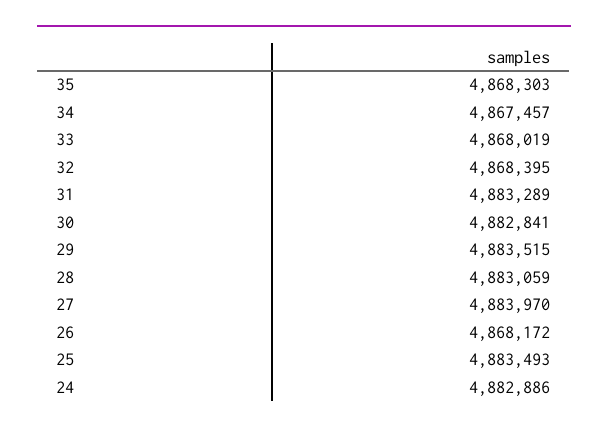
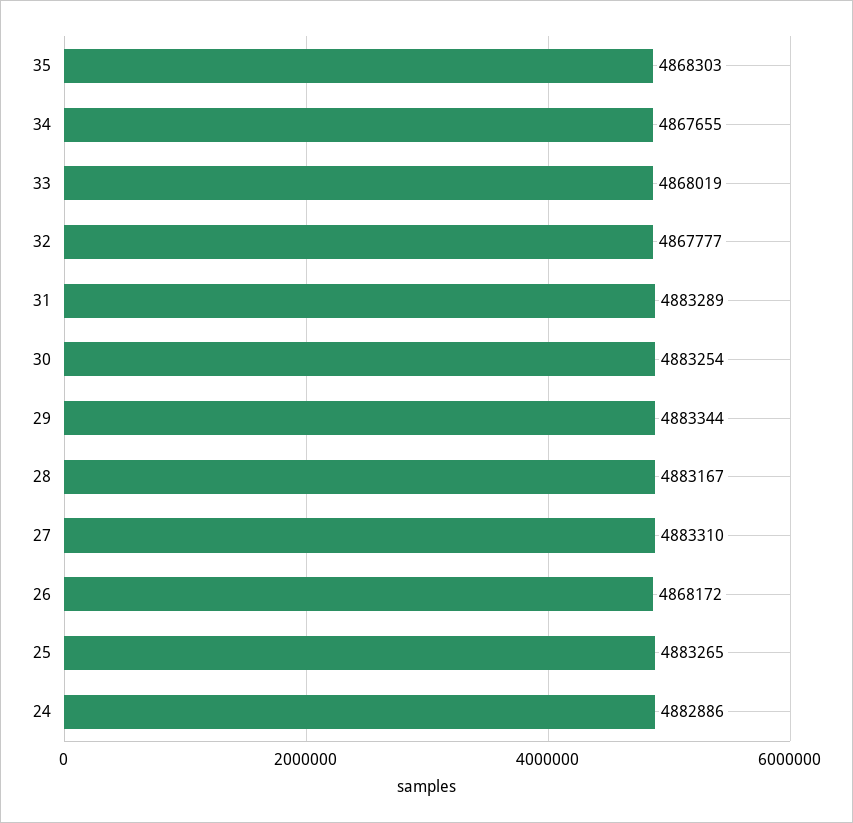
  {
    "35": 4868303,
-   "34": 4867457,
+   "34": 4867655,
    "33": 4868019,
-   "32": 4868395,
+   "32": 4867777,
    "31": 4883289,
-   "30": 4882841,
+   "30": 4883254,
-   "29": 4883515,
+   "29": 4883344,
-   "28": 4883059,
+   "28": 4883167,
-   "27": 4883970,
+   "27": 4883310,
    "26": 4868172,
-   "25": 4883493,
+   "25": 4883265,
    "24": 4882886
  }

